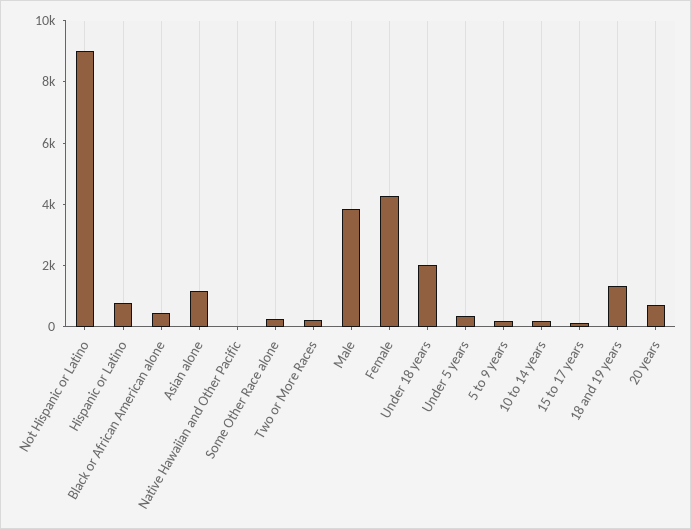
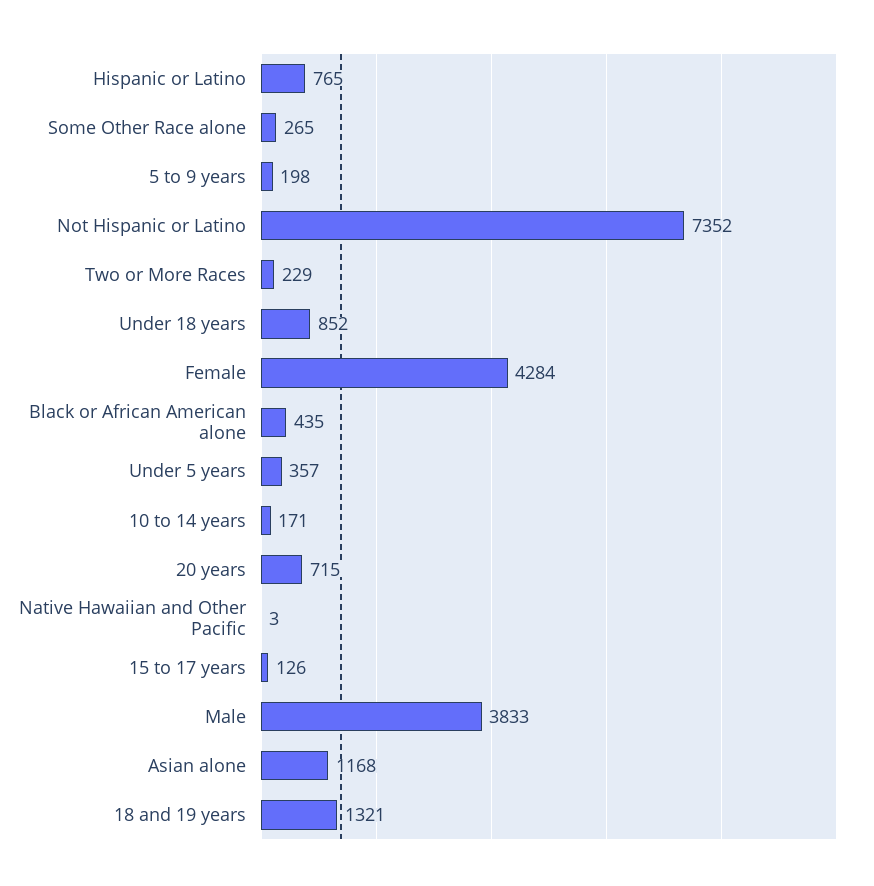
  {
-   "Not Hispanic or Latino": 9000,
+   "Not Hispanic or Latino": 7352,
    "Hispanic or Latino": 765,
    "Black or African American alone": 435,
    "Asian alone": 1168,
    "Native Hawaiian and Other Pacific": 3,
    "Some Other Race alone": 265,
    "Two or More Races": 229,
    "Male": 3833,
    "Female": 4284,
-   "Under 18 years": 2000,
+   "Under 18 years": 852,
    "Under 5 years": 357,
    "5 to 9 years": 198,
    "10 to 14 years": 171,
    "15 to 17 years": 126,
    "18 and 19 years": 1321,
    "20 years": 715
  }

